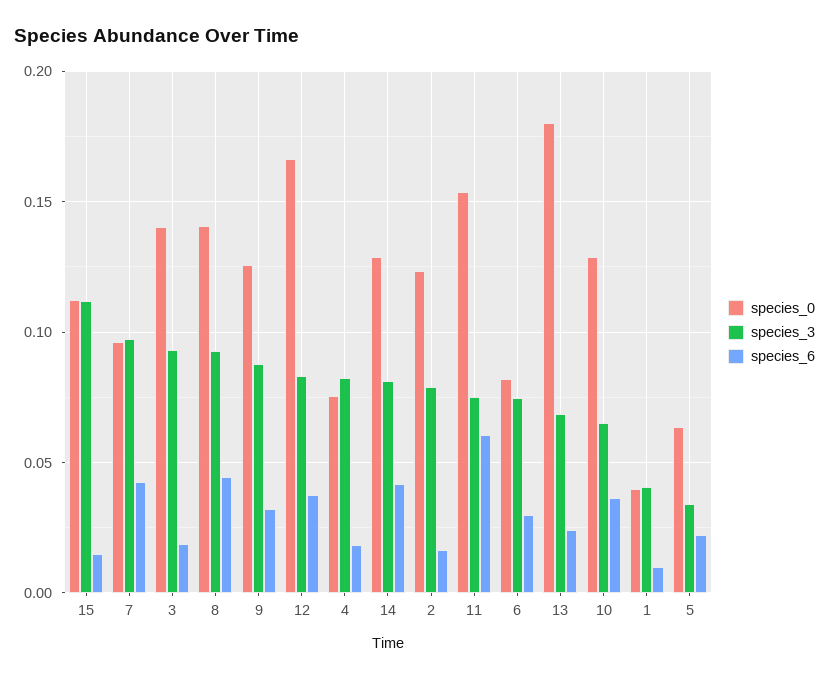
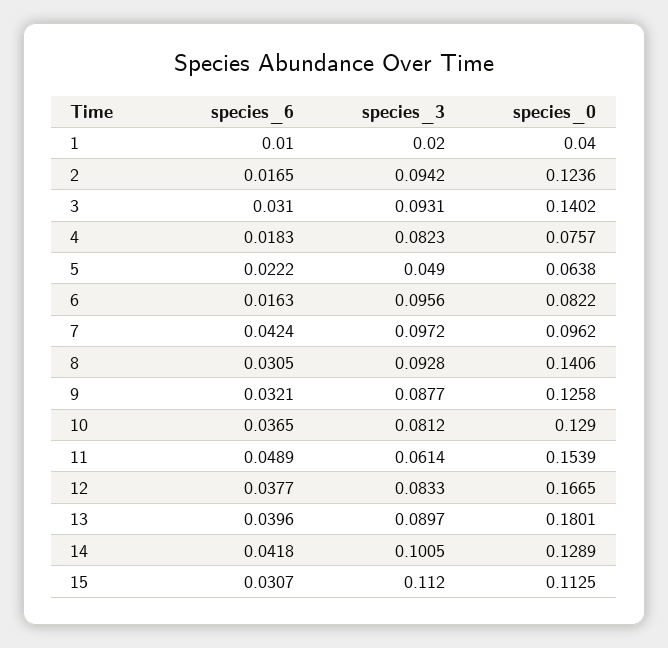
  {
    "species_0": {
      "15": 0.1125,
      "7": 0.0962,
      "3": 0.1402,
      "8": 0.1406,
      "9": 0.1258,
      "12": 0.1665,
      "4": 0.0757,
      "14": 0.1289,
      "2": 0.1236,
      "11": 0.1539,
      "6": 0.0822,
      "13": 0.1801,
      "10": 0.129,
      "1": 0.04,
      "5": 0.0638
    },
    "species_3": {
      "15": 0.112,
      "7": 0.0972,
      "3": 0.0931,
      "8": 0.0928,
      "9": 0.0877,
      "12": 0.0833,
      "4": 0.0823,
-     "14": 0.08,
+     "14": 0.1005,
-     "2": 0.08,
+     "2": 0.0942,
-     "11": 0.075,
+     "11": 0.0614,
-     "6": 0.075,
+     "6": 0.0956,
-     "13": 0.07,
+     "13": 0.0897,
-     "10": 0.065,
+     "10": 0.0812,
-     "1": 0.04,
+     "1": 0.02,
-     "5": 0.035
+     "5": 0.049
    },
    "species_6": {
-     "15": 0.015,
+     "15": 0.0307,
      "7": 0.0424,
-     "3": 0.02,
+     "3": 0.031,
-     "8": 0.045,
+     "8": 0.0305,
      "9": 0.0321,
      "12": 0.0377,
      "4": 0.0183,
      "14": 0.0418,
      "2": 0.0165,
-     "11": 0.06,
+     "11": 0.0489,
-     "6": 0.03,
+     "6": 0.0163,
-     "13": 0.025,
+     "13": 0.0396,
      "10": 0.0365,
      "1": 0.01,
      "5": 0.0222
    }
  }

